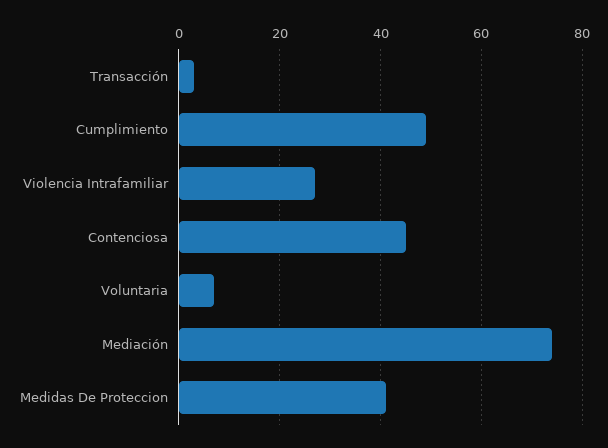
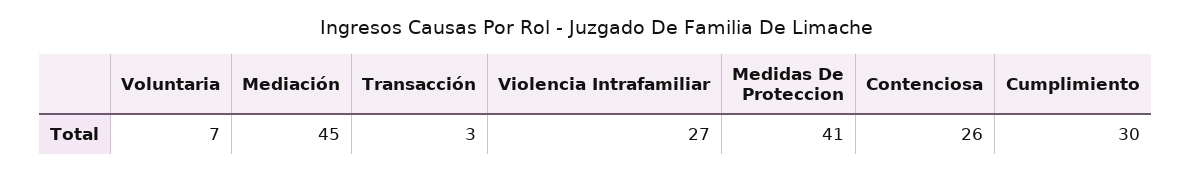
  {
    "Transacción": 3,
-   "Cumplimiento": 50,
+   "Cumplimiento": 30,
    "Violencia Intrafamiliar": 27,
-   "Contenciosa": 45,
+   "Contenciosa": 26,
    "Voluntaria": 7,
-   "Mediación": 75,
+   "Mediación": 45,
    "Medidas De Proteccion": 41
  }

